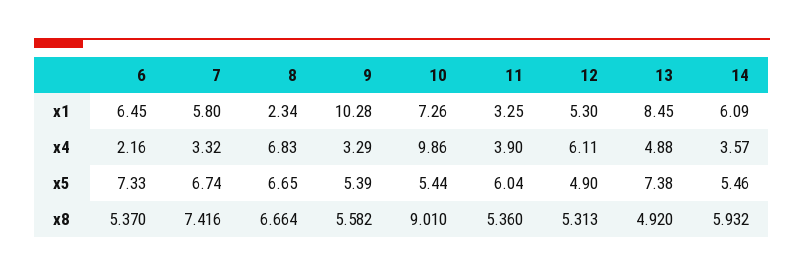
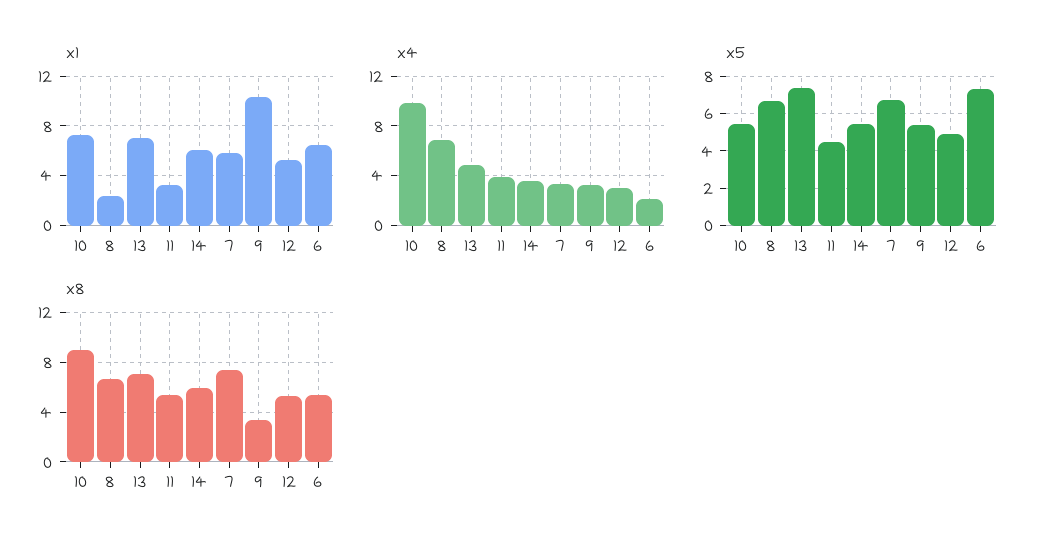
  {
    "x1": {
      "6": 6.45,
      "7": 5.8,
      "8": 2.34,
      "9": 10.28,
      "10": 7.26,
      "11": 3.25,
      "12": 5.3,
-     "13": 8.45,
+     "13": 7,
      "14": 6.09
    },
    "x4": {
      "6": 2.16,
      "7": 3.32,
      "8": 6.83,
      "9": 3.29,
      "10": 9.86,
      "11": 3.9,
-     "12": 6.11,
+     "12": 3,
      "13": 4.88,
      "14": 3.57
    },
    "x5": {
      "6": 7.33,
      "7": 6.74,
      "8": 6.65,
      "9": 5.39,
      "10": 5.44,
-     "11": 6.04,
+     "11": 4.5,
      "12": 4.9,
      "13": 7.38,
      "14": 5.46
    },
    "x8": {
      "6": 5.37,
      "7": 7.416,
      "8": 6.664,
-     "9": 5.582,
+     "9": 3.5,
      "10": 9.01,
      "11": 5.36,
      "12": 5.313,
-     "13": 4.92,
+     "13": 7,
      "14": 5.932
    }
  }

